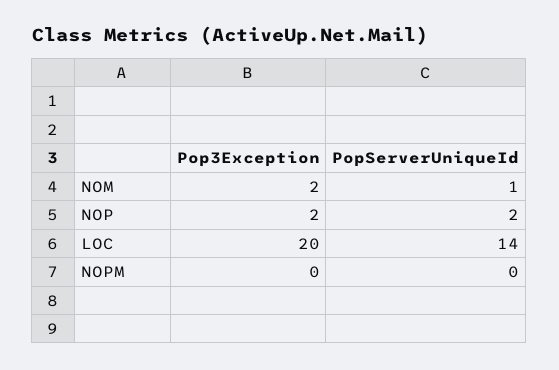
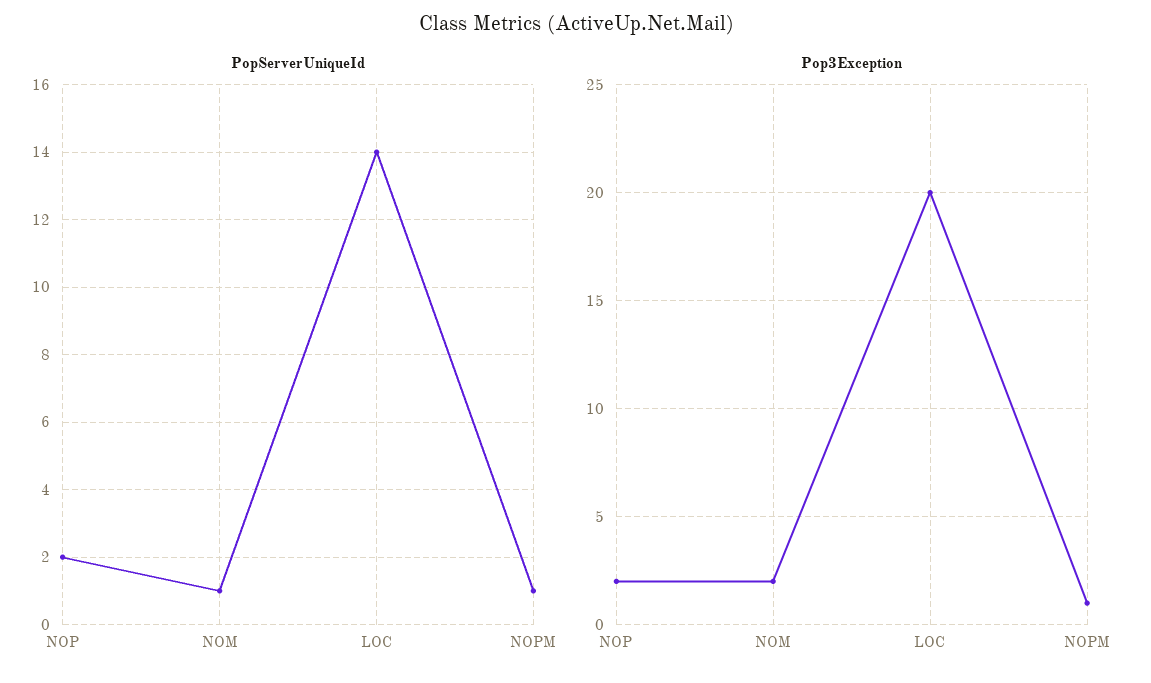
  {
    "Pop3Exception": {
      "NOM": 2,
      "NOP": 2,
      "LOC": 20,
-     "NOPM": 0
+     "NOPM": 1
    },
    "PopServerUniqueId": {
      "NOM": 1,
      "NOP": 2,
      "LOC": 14,
-     "NOPM": 0
+     "NOPM": 1
    }
  }

